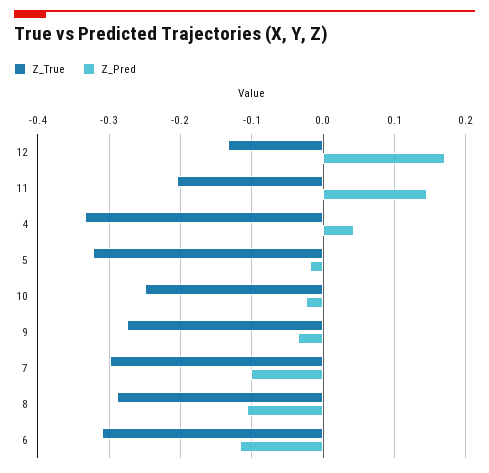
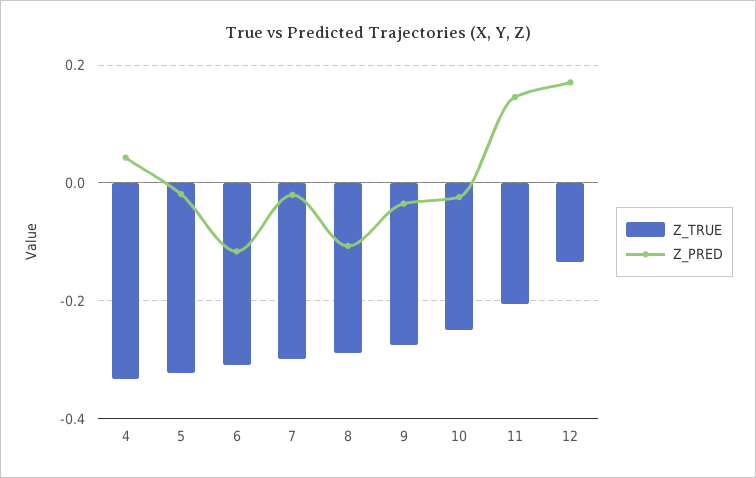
  {
    "Z_True": {
      "12": -0.13,
      "11": -0.21,
      "4": -0.33,
      "5": -0.32,
      "10": -0.25,
      "9": -0.27,
      "7": -0.3,
      "8": -0.29,
      "6": -0.31
    },
    "Z_Pred": {
      "12": 0.17,
      "11": 0.15,
      "4": 0.04,
      "5": -0.02,
      "10": -0.02,
      "9": -0.04,
-     "7": -0.1,
+     "7": -0.02,
      "8": -0.11,
      "6": -0.12
    }
  }

